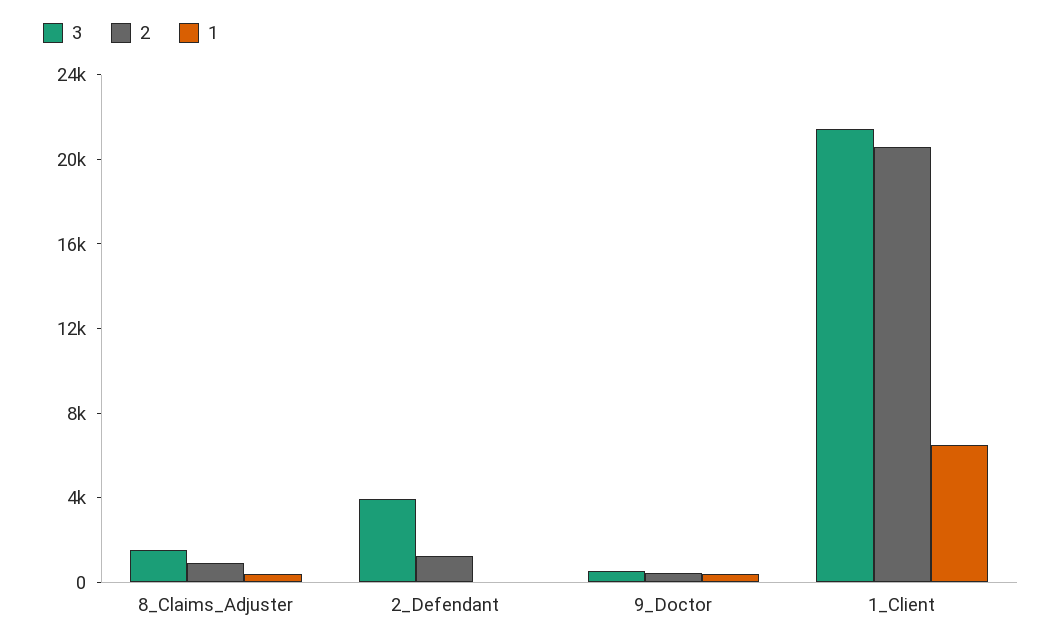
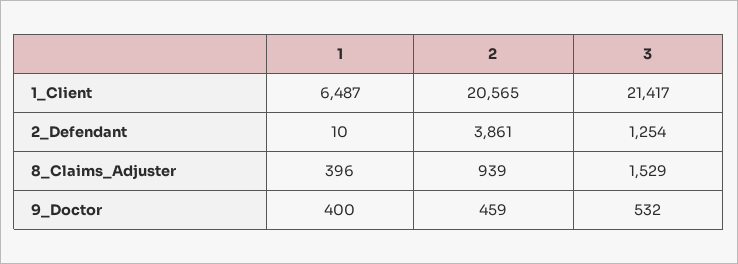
  {
    "3": {
      "8_Claims_Adjuster": 1529,
-     "2_Defendant": 4000,
+     "2_Defendant": 1254,
      "9_Doctor": 532,
      "1_Client": 21417
    },
    "2": {
      "8_Claims_Adjuster": 939,
-     "2_Defendant": 1000,
+     "2_Defendant": 3861,
      "9_Doctor": 459,
      "1_Client": 20565
    },
    "1": {
      "8_Claims_Adjuster": 396,
      "2_Defendant": 10,
      "9_Doctor": 400,
      "1_Client": 6487
    }
  }

